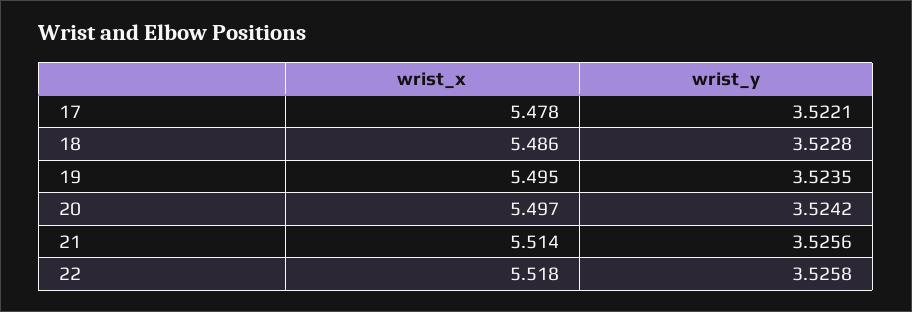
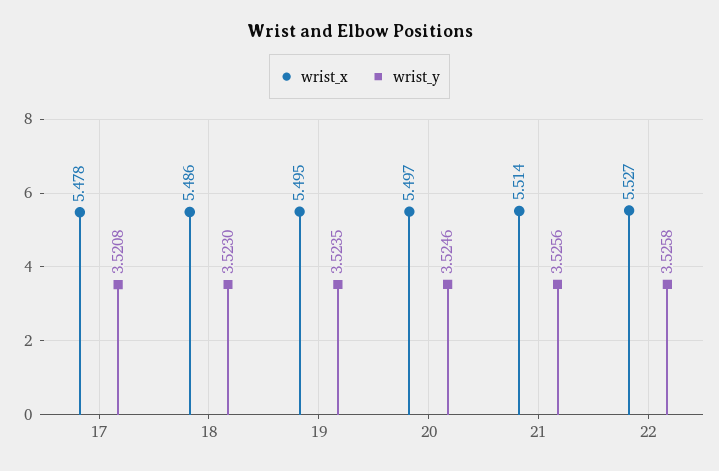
  {
    "wrist_x": {
      "17": 5.478,
      "18": 5.486,
      "19": 5.495,
      "20": 5.497,
      "21": 5.514,
-     "22": 5.518
+     "22": 5.527
    },
    "wrist_y": {
-     "17": 3.5221,
+     "17": 3.5208,
-     "18": 3.5228,
+     "18": 3.523,
      "19": 3.5235,
-     "20": 3.5242,
+     "20": 3.5246,
      "21": 3.5256,
      "22": 3.5258
    }
  }

